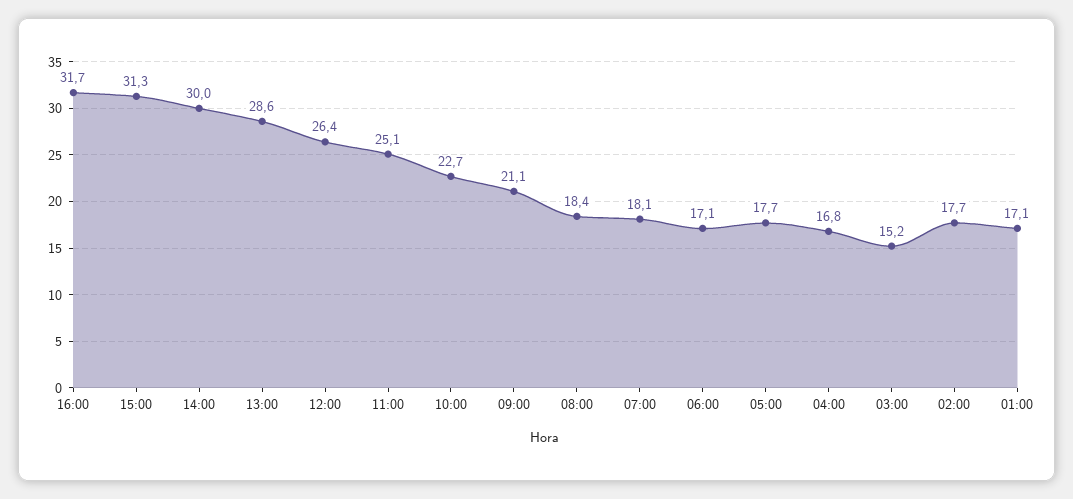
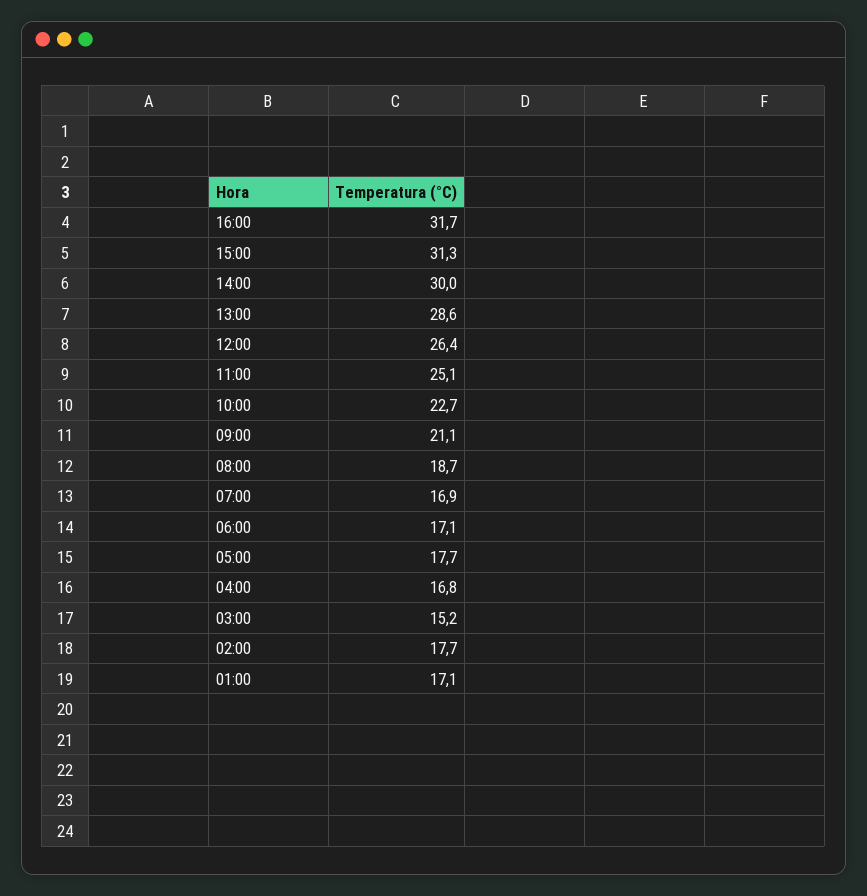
  {
    "16:00": 31.7,
    "15:00": 31.3,
    "14:00": 30,
    "13:00": 28.6,
    "12:00": 26.4,
    "11:00": 25.1,
    "10:00": 22.7,
    "09:00": 21.1,
-   "08:00": 18.4,
+   "08:00": 18.7,
-   "07:00": 18.1,
+   "07:00": 16.9,
    "06:00": 17.1,
    "05:00": 17.7,
    "04:00": 16.8,
    "03:00": 15.2,
    "02:00": 17.7,
    "01:00": 17.1
  }

